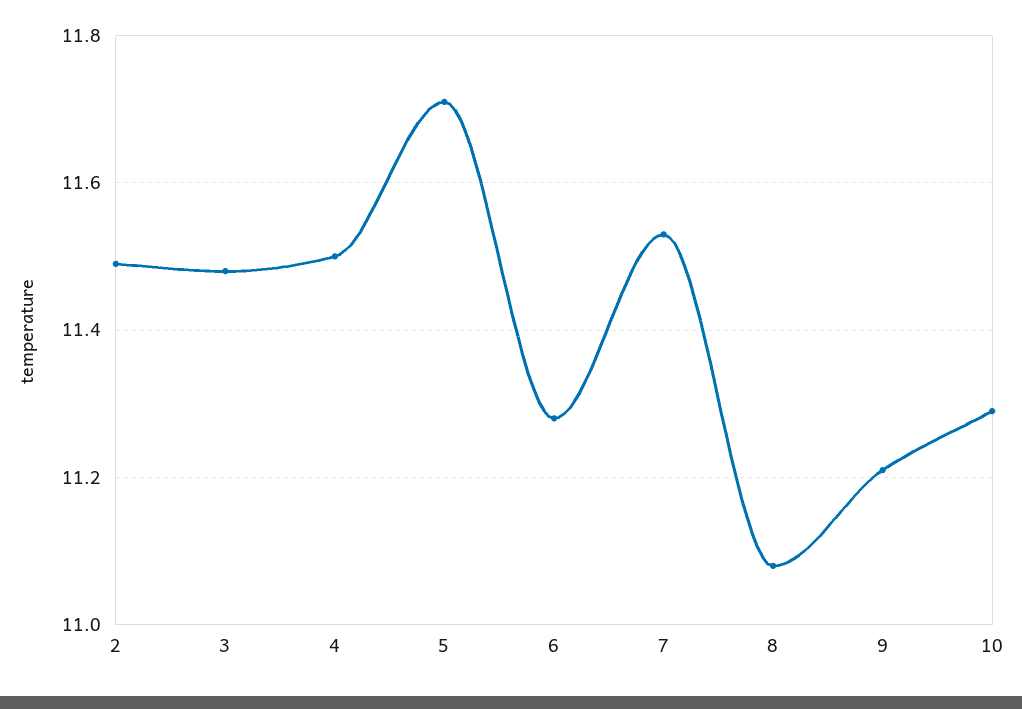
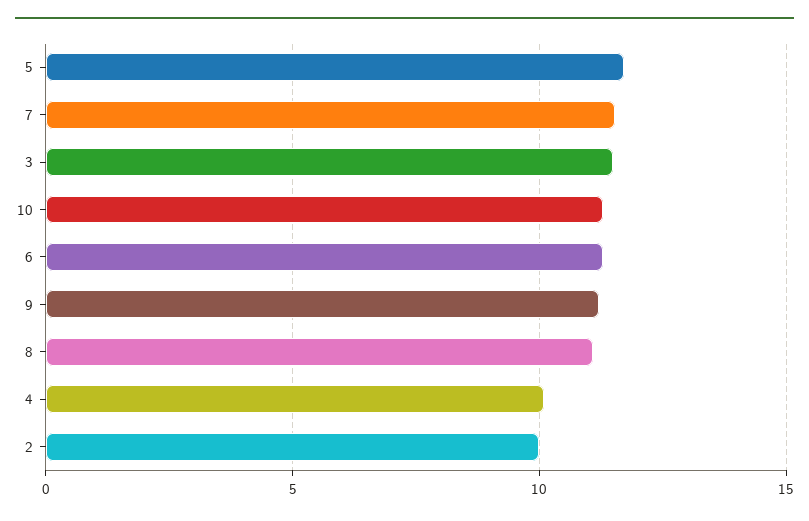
  {
-   "2": 11.5,
+   "2": 10,
    "3": 11.5,
-   "4": 11.5,
+   "4": 10,
    "5": 11.7,
    "6": 11.3,
    "7": 11.55,
    "8": 11.1,
    "9": 11.2,
    "10": 11.3
  }

